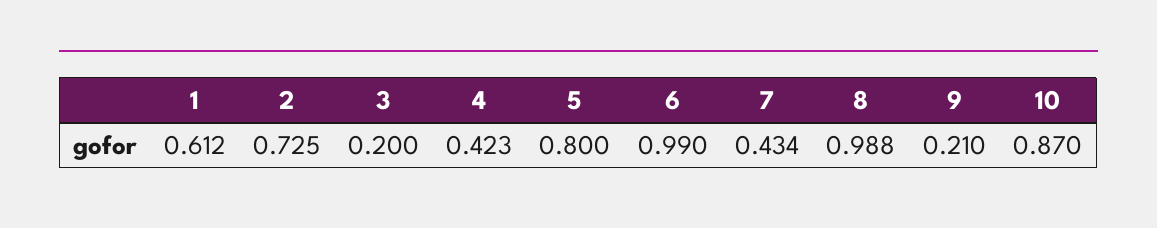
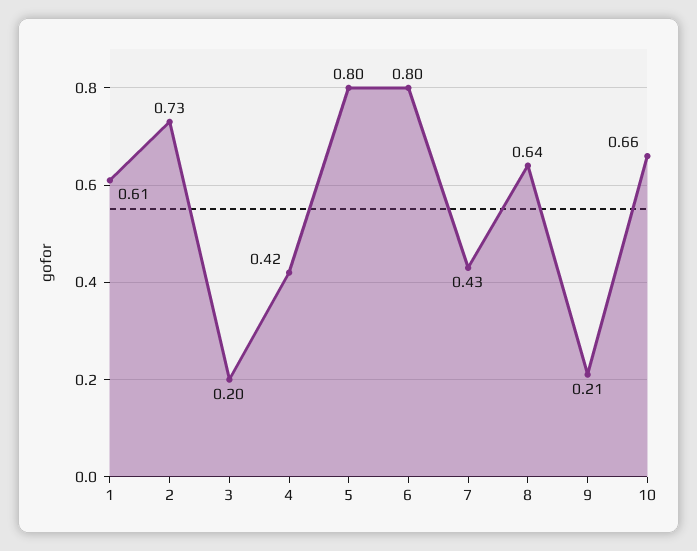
  {
    "1": 0.612,
    "2": 0.725,
    "3": 0.2,
    "4": 0.423,
    "5": 0.8,
-   "6": 0.99,
+   "6": 0.8,
    "7": 0.434,
-   "8": 0.988,
+   "8": 0.64,
    "9": 0.21,
-   "10": 0.87
+   "10": 0.66
  }

